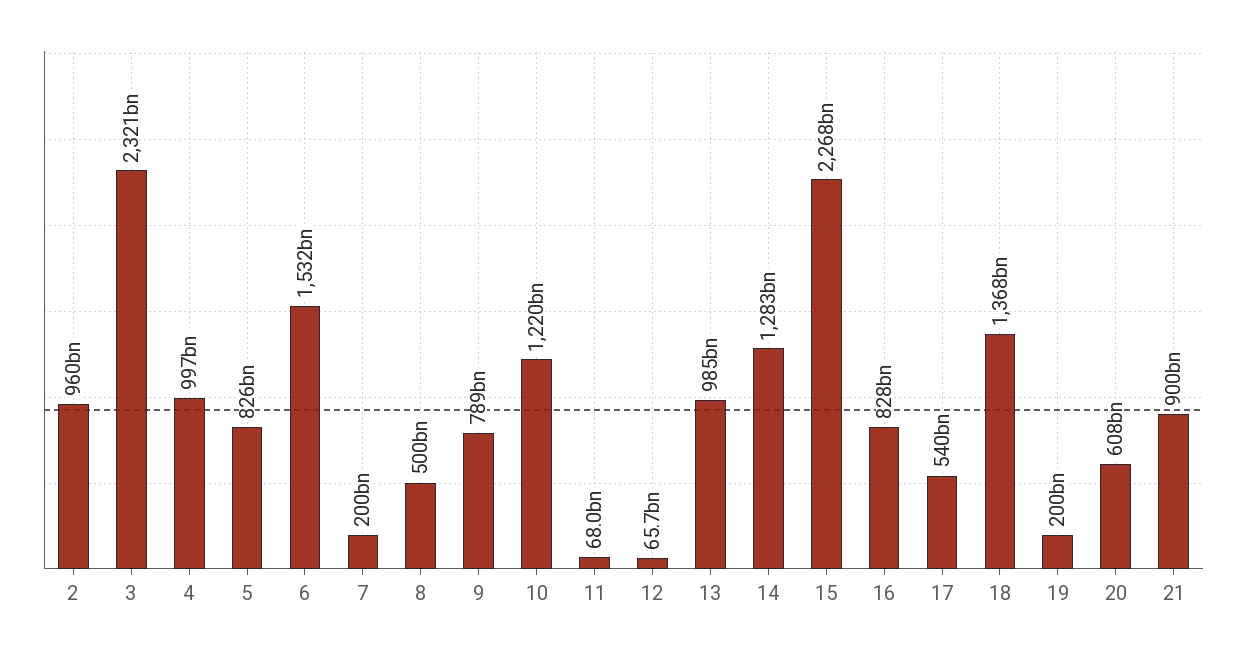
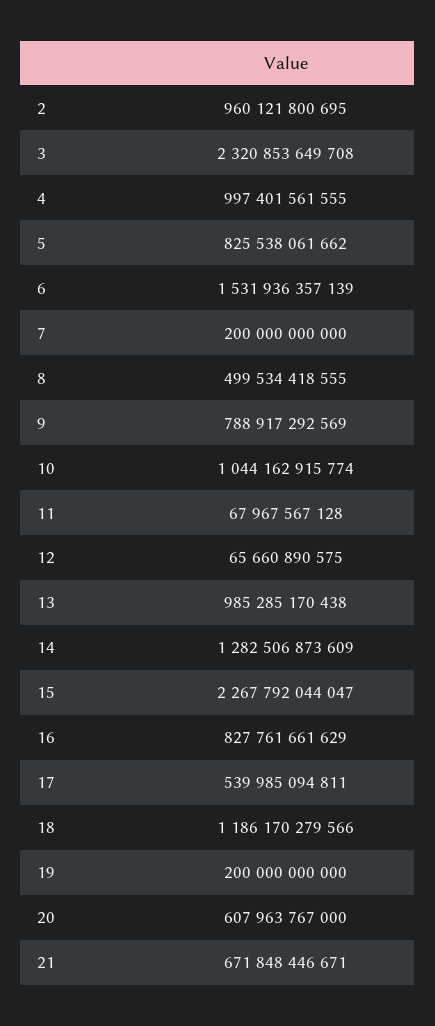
  {
    "2": 960121800695,
    "3": 2320853649708,
    "4": 997401561555,
    "5": 825538061662,
    "6": 1531936357139,
    "7": 200000000000,
    "8": 499534418555,
    "9": 788917292569,
-   "10": 1220000000000,
+   "10": 1044162915774,
    "11": 67967567128,
    "12": 65660890575,
    "13": 985285170438,
    "14": 1282506873609,
    "15": 2267792044047,
    "16": 827761661629,
    "17": 539985094811,
-   "18": 1368000000000,
+   "18": 1186170279566,
    "19": 200000000000,
    "20": 607963767000,
-   "21": 900000000000
+   "21": 671848446671
  }

